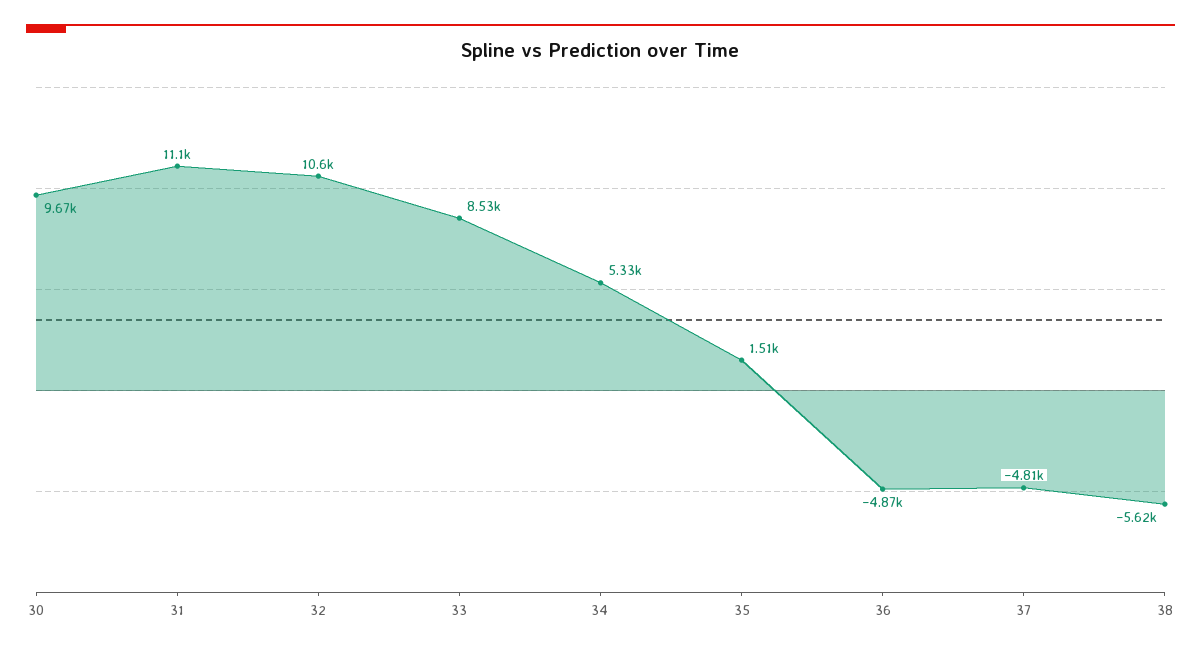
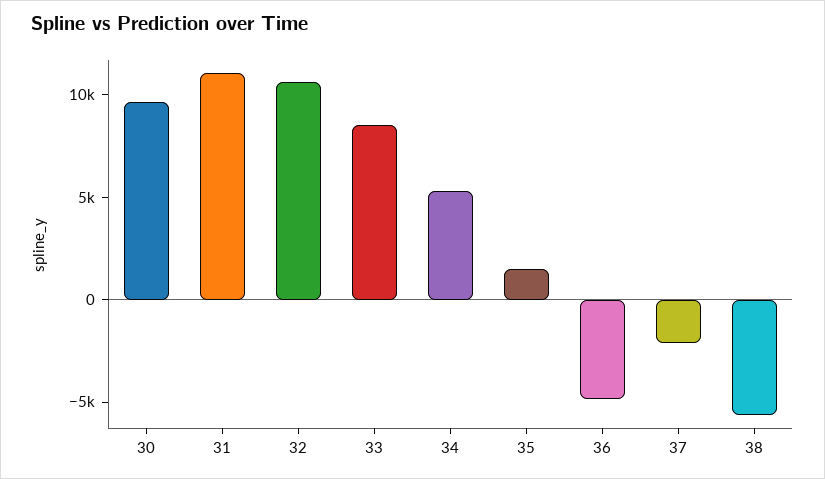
  {
    "30": 9670,
    "31": 11100,
    "32": 10600,
    "33": 8530,
    "34": 5330,
    "35": 1510,
    "36": -4870,
-   "37": -4810,
+   "37": -2000,
    "38": -5620
  }

